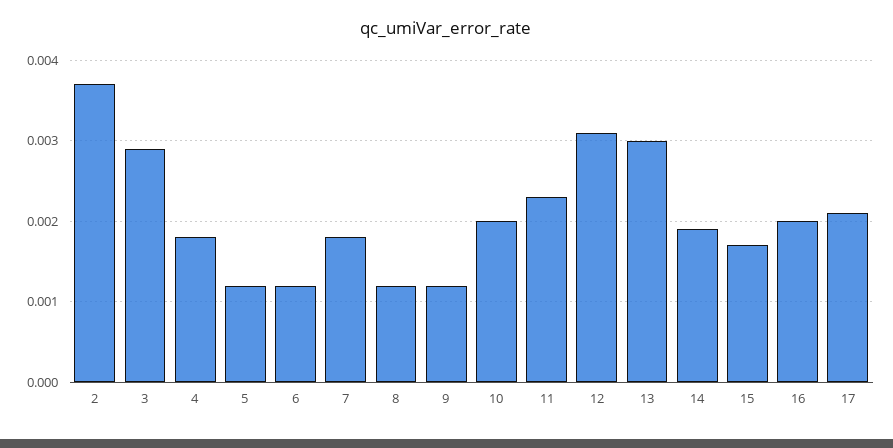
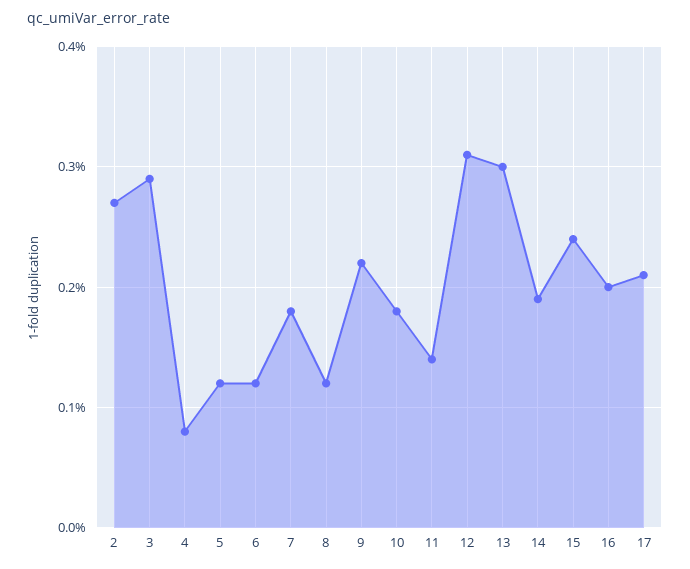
  {
-   "2": 0.0037,
+   "2": 0.0027,
    "3": 0.0029,
-   "4": 0.0018,
+   "4": 0.0008,
    "5": 0.0012,
    "6": 0.0012,
    "7": 0.0018,
    "8": 0.0012,
-   "9": 0.0012,
+   "9": 0.0022,
-   "10": 0.002,
+   "10": 0.0018,
-   "11": 0.0023,
+   "11": 0.0014,
    "12": 0.0031,
    "13": 0.003,
    "14": 0.0019,
-   "15": 0.0017,
+   "15": 0.0024,
    "16": 0.002,
    "17": 0.0021
  }

